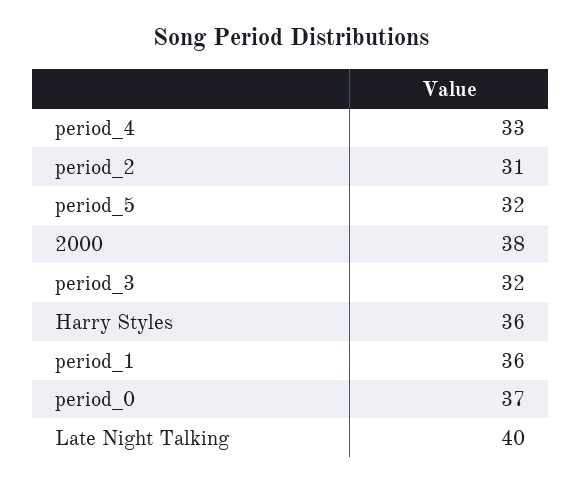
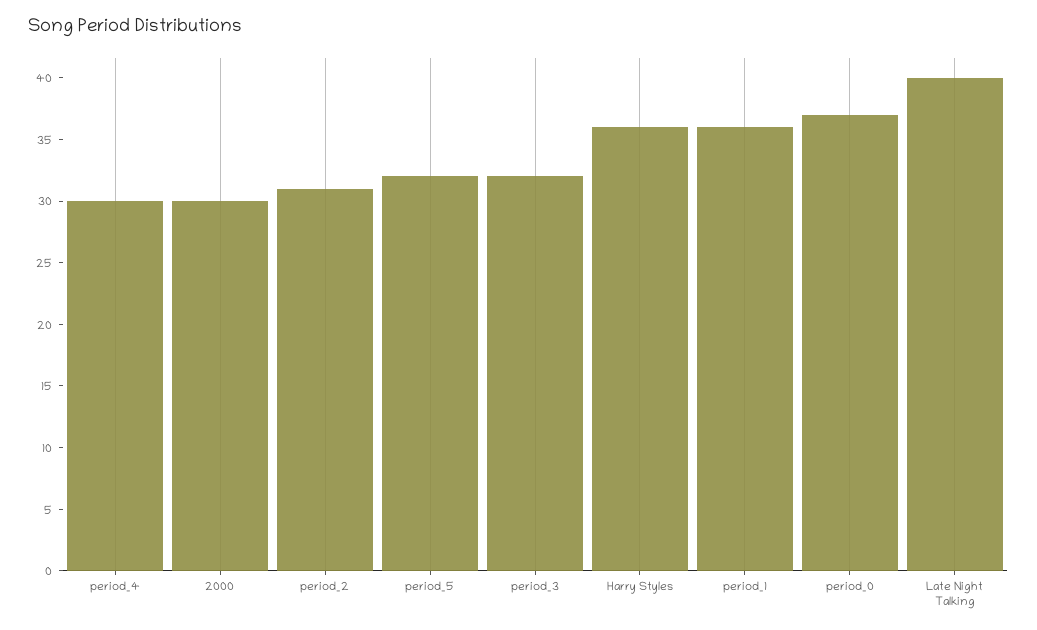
  {
-   "period_4": 33,
+   "period_4": 30,
    "period_2": 31,
    "period_5": 32,
-   "2000": 38,
+   "2000": 30,
    "period_3": 32,
    "Harry Styles": 36,
    "period_1": 36,
    "period_0": 37,
    "Late Night Talking": 40
  }

